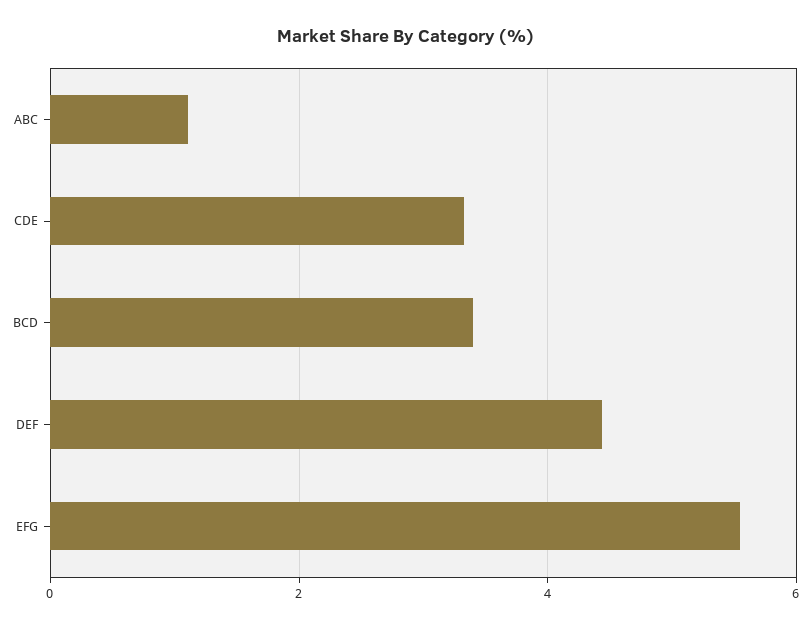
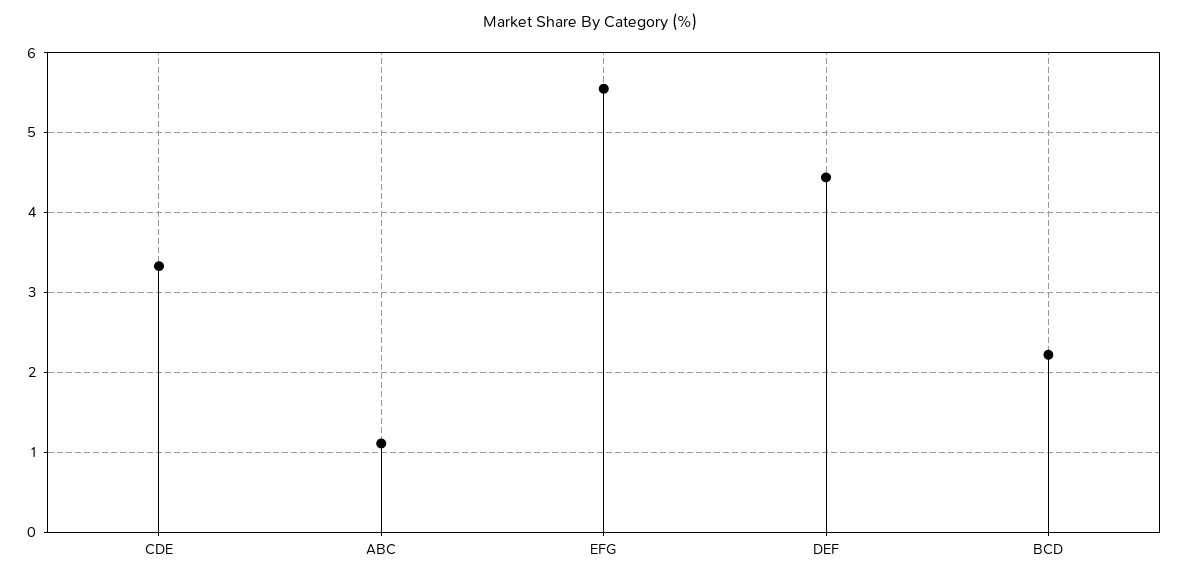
  {
    "ABC": 1.1,
    "CDE": 3.3,
-   "BCD": 3.4,
+   "BCD": 2.2,
    "DEF": 4.4,
    "EFG": 5.6
  }

